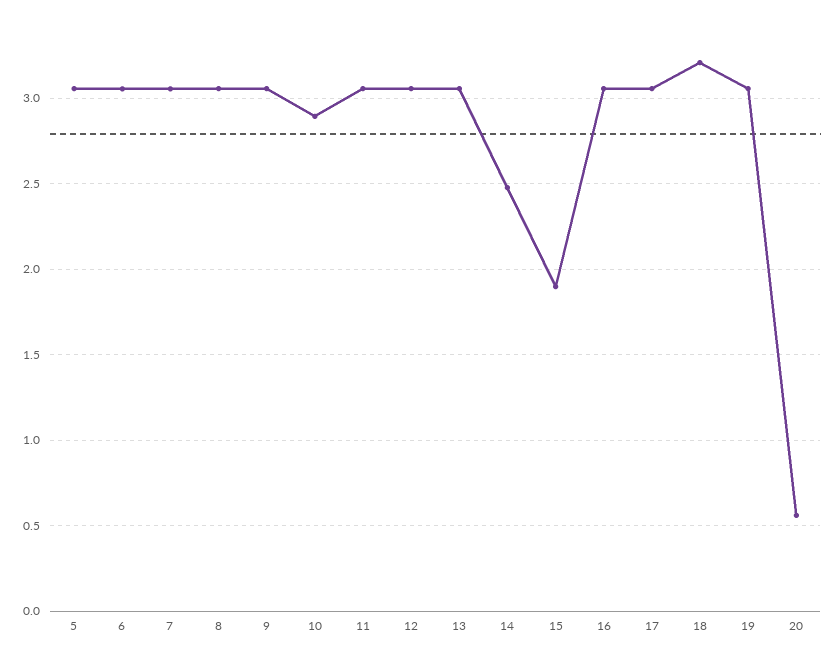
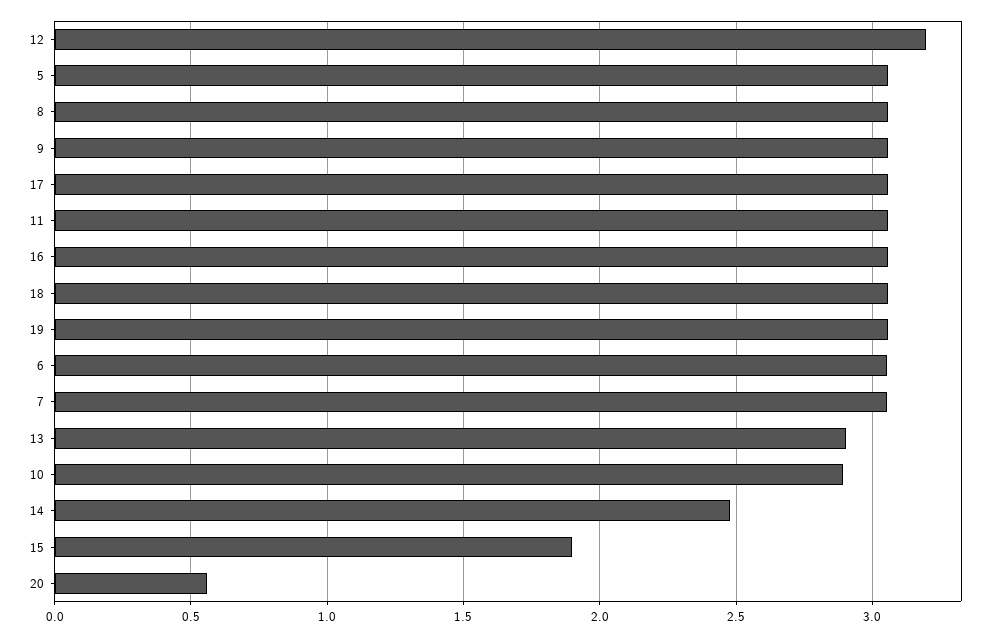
  {
    "5": 3.05,
    "6": 3.05,
    "7": 3.05,
    "8": 3.05,
    "9": 3.05,
    "10": 2.9,
    "11": 3.05,
-   "12": 3.05,
+   "12": 3.2,
-   "13": 3.05,
+   "13": 2.9,
    "14": 2.5,
    "15": 1.9,
    "16": 3.05,
    "17": 3.05,
-   "18": 3.2,
+   "18": 3.05,
    "19": 3.05,
    "20": 0.55
  }

